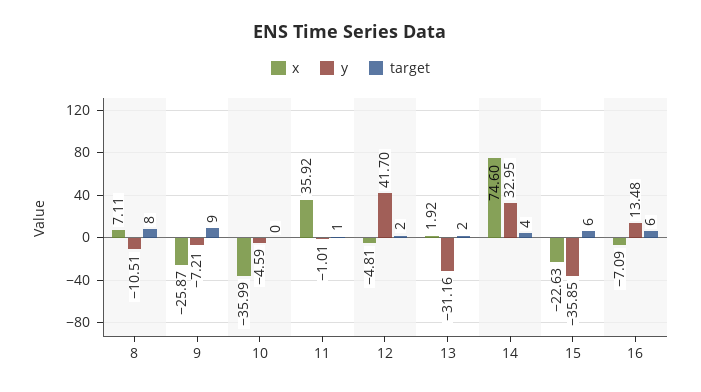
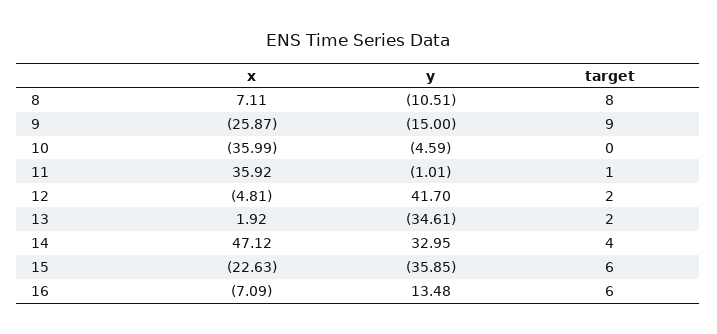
  {
    "x": {
      "8": 7.11,
      "9": -25.87,
      "10": -35.99,
      "11": 35.92,
      "12": -4.81,
      "13": 1.92,
-     "14": 74.6,
+     "14": 47.12,
      "15": -22.63,
      "16": -7.09
    },
    "y": {
      "8": -10.51,
-     "9": -7.21,
+     "9": -15,
      "10": -4.59,
      "11": -1.01,
      "12": 41.7,
-     "13": -31.16,
+     "13": -34.61,
      "14": 32.95,
      "15": -35.85,
      "16": 13.48
    },
    "target": {
      "8": 8,
      "9": 9,
      "10": 0,
      "11": 1,
      "12": 2,
      "13": 2,
      "14": 4,
      "15": 6,
      "16": 6
    }
  }

